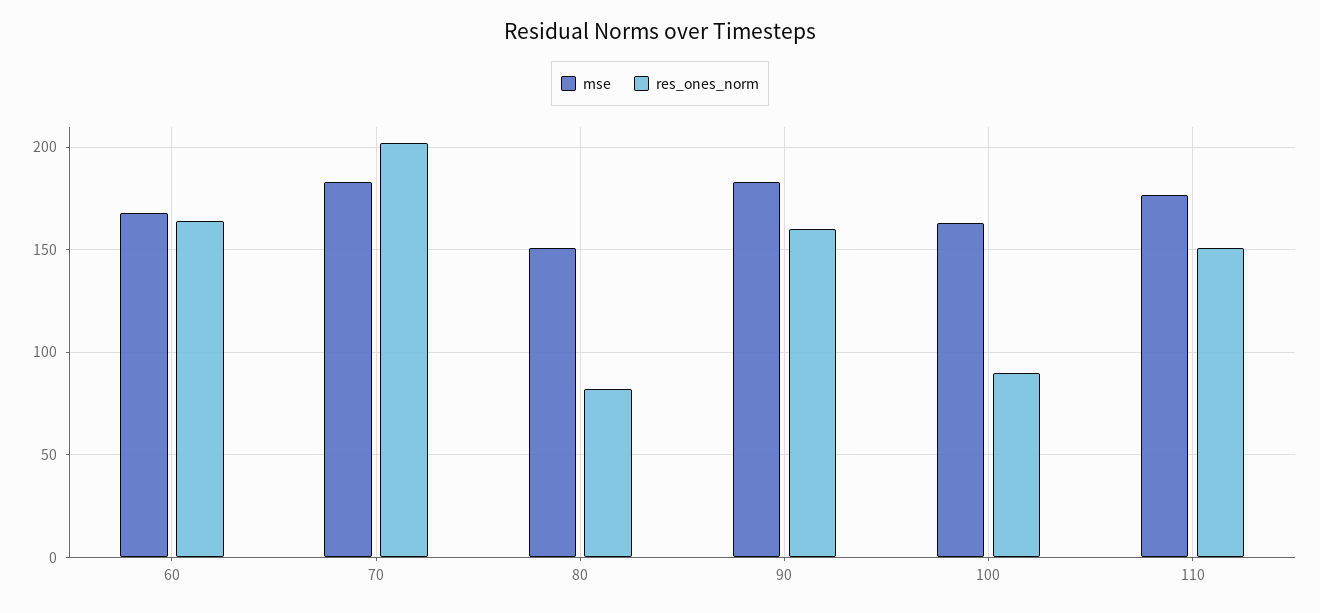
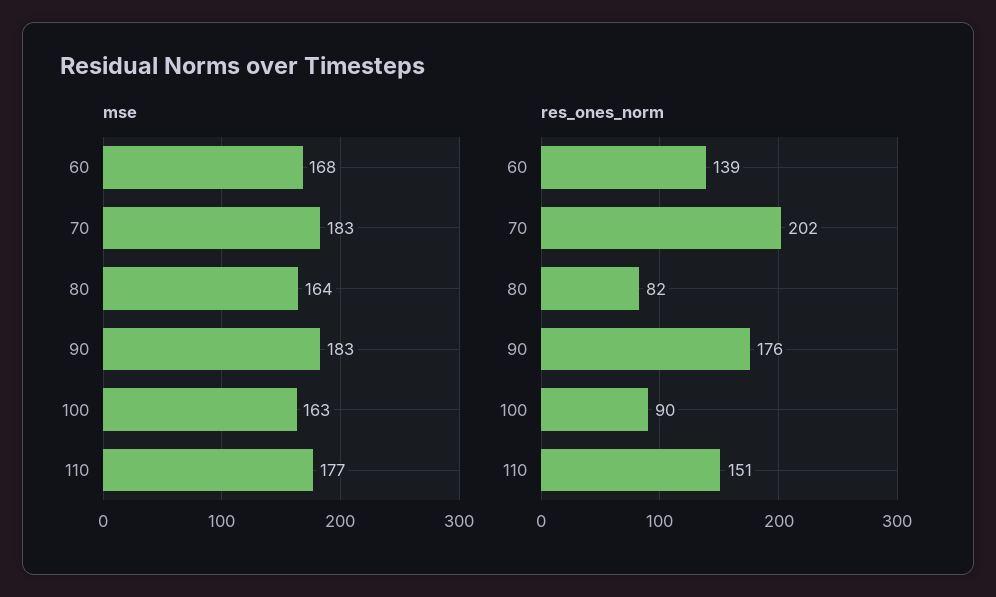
  {
    "mse": {
      "60": 168,
      "70": 183,
-     "80": 150,
+     "80": 164,
      "90": 183,
      "100": 163,
      "110": 177
    },
    "res_ones_norm": {
-     "60": 165,
+     "60": 139,
      "70": 202,
      "80": 82,
-     "90": 160,
+     "90": 176,
      "100": 90,
      "110": 151
    }
  }

